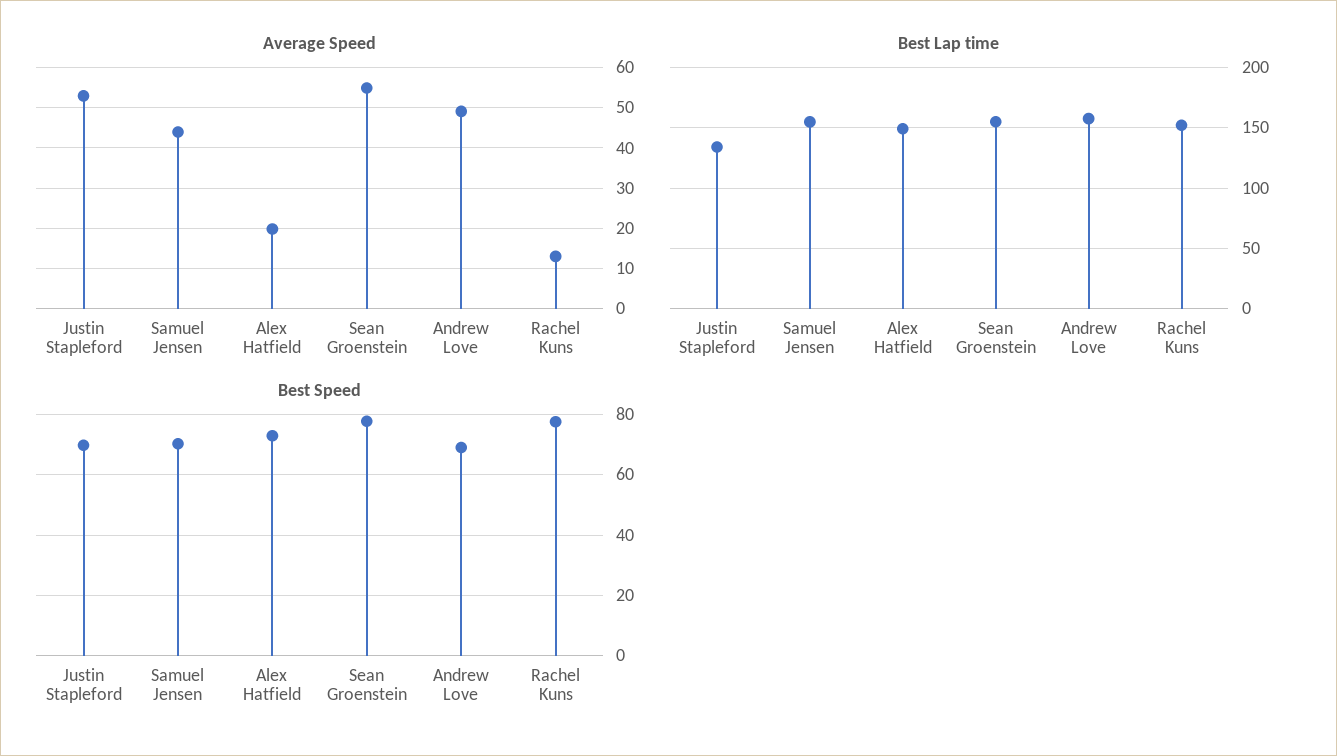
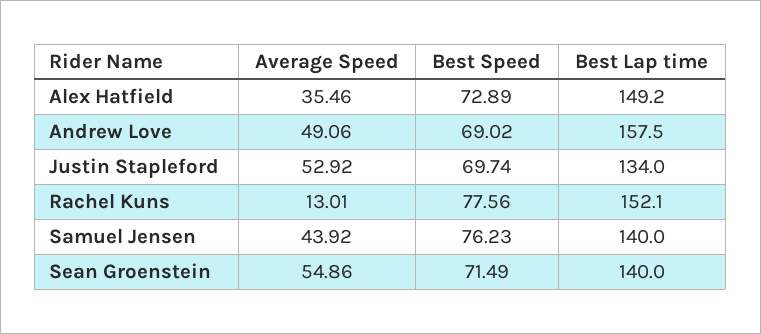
  {
    "Average Speed": {
      "Justin Stapleford": 52.92,
      "Samuel Jensen": 43.92,
-     "Alex Hatfield": 20,
+     "Alex Hatfield": 35.46,
      "Sean Groenstein": 54.86,
      "Andrew Love": 49.06,
      "Rachel Kuns": 13.01
    },
    "Best Lap time": {
      "Justin Stapleford": 134,
-     "Samuel Jensen": 155,
+     "Samuel Jensen": 140,
      "Alex Hatfield": 149.2,
-     "Sean Groenstein": 155,
+     "Sean Groenstein": 140,
      "Andrew Love": 157.5,
      "Rachel Kuns": 152.1
    },
    "Best Speed": {
      "Justin Stapleford": 69.74,
-     "Samuel Jensen": 70,
+     "Samuel Jensen": 76.23,
      "Alex Hatfield": 72.89,
-     "Sean Groenstein": 78,
+     "Sean Groenstein": 71.49,
      "Andrew Love": 69.02,
      "Rachel Kuns": 77.56
    }
  }

